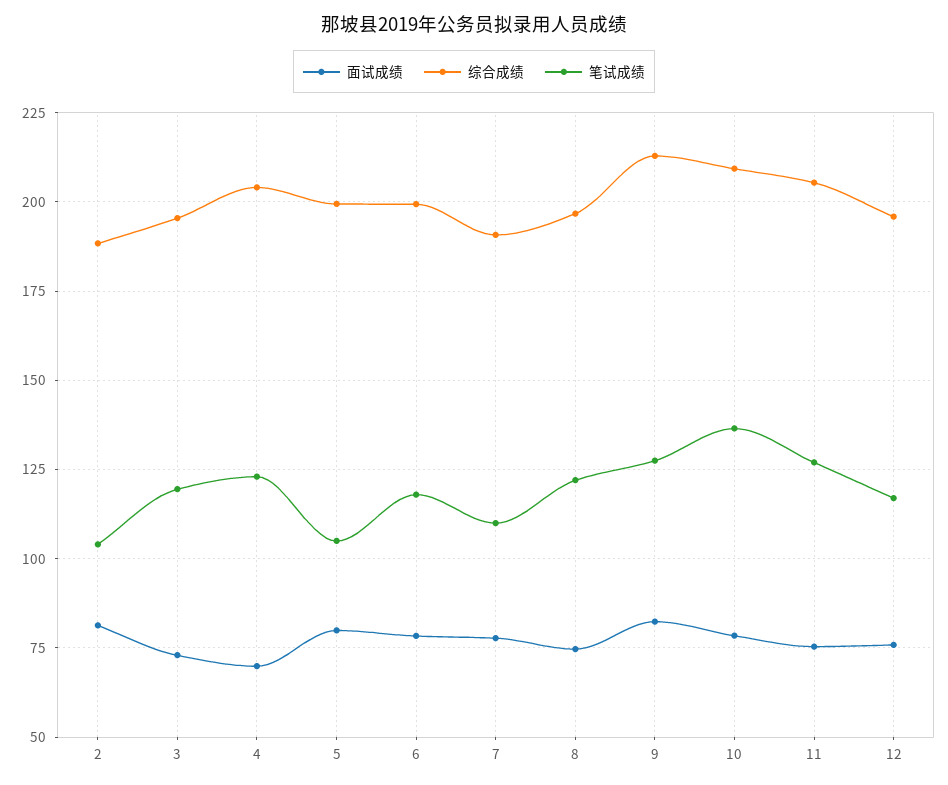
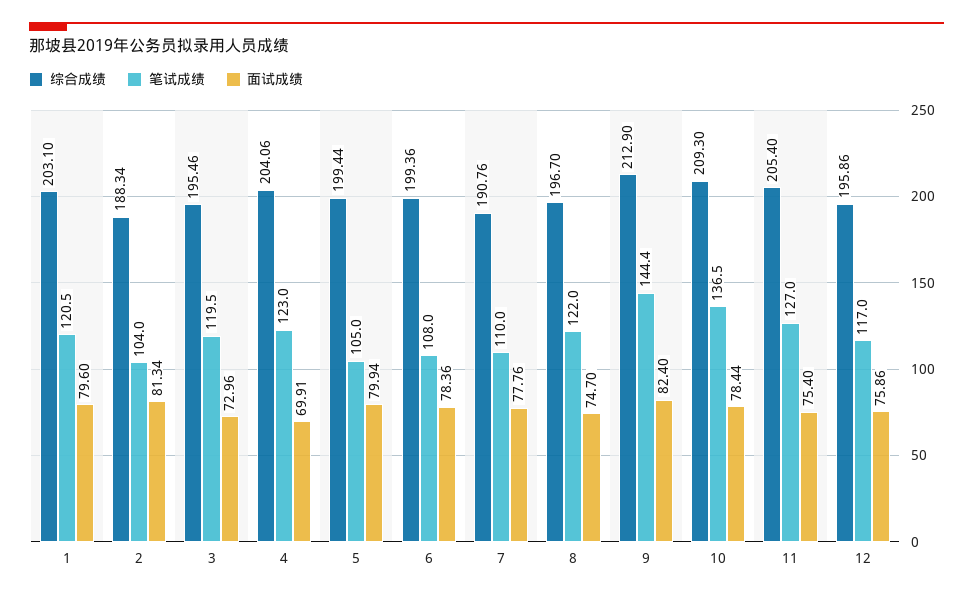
  {
    "面试成绩": {
      "2": 81.34,
      "3": 72.96,
      "4": 69.91,
      "5": 79.94,
      "6": 78.36,
      "7": 77.76,
      "8": 74.7,
      "9": 82.4,
      "10": 78.44,
      "11": 75.4,
-     "12": 75.86
+     "12": 75.86,
+     "1": 79.6
    },
    "综合成绩": {
      "2": 188.34,
      "3": 195.46,
      "4": 204.06,
      "5": 199.44,
      "6": 199.36,
      "7": 190.76,
      "8": 196.7,
      "9": 212.9,
      "10": 209.3,
      "11": 205.4,
-     "12": 195.86
+     "12": 195.86,
+     "1": 203.1
    },
    "笔试成绩": {
      "2": 104,
      "3": 119.5,
      "4": 123,
      "5": 105,
-     "6": 117.5,
+     "6": 108,
      "7": 110,
      "8": 122,
-     "9": 127.5,
+     "9": 144.4,
      "10": 136.5,
      "11": 127,
-     "12": 117
+     "12": 117,
+     "1": 120.5
    }
  }

